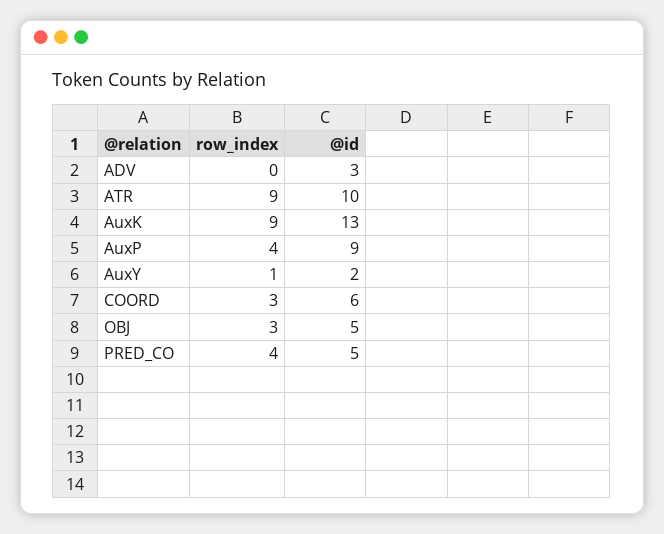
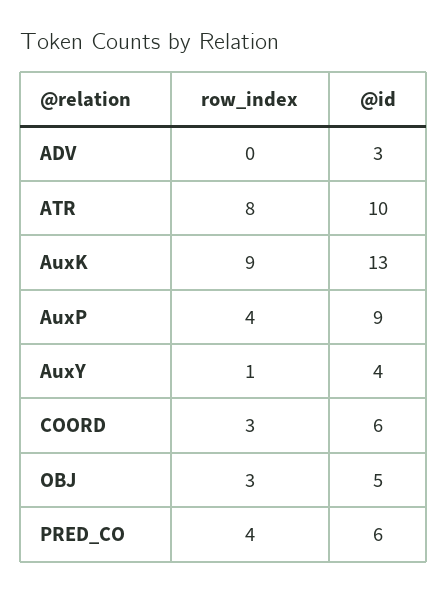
  {
    "row_index": {
      "ADV": 0,
-     "ATR": 9,
+     "ATR": 8,
      "AuxK": 9,
      "AuxP": 4,
      "AuxY": 1,
      "COORD": 3,
      "OBJ": 3,
      "PRED_CO": 4
    },
    "@id": {
      "ADV": 3,
      "ATR": 10,
      "AuxK": 13,
      "AuxP": 9,
-     "AuxY": 2,
+     "AuxY": 4,
      "COORD": 6,
      "OBJ": 5,
-     "PRED_CO": 5
+     "PRED_CO": 6
    }
  }

